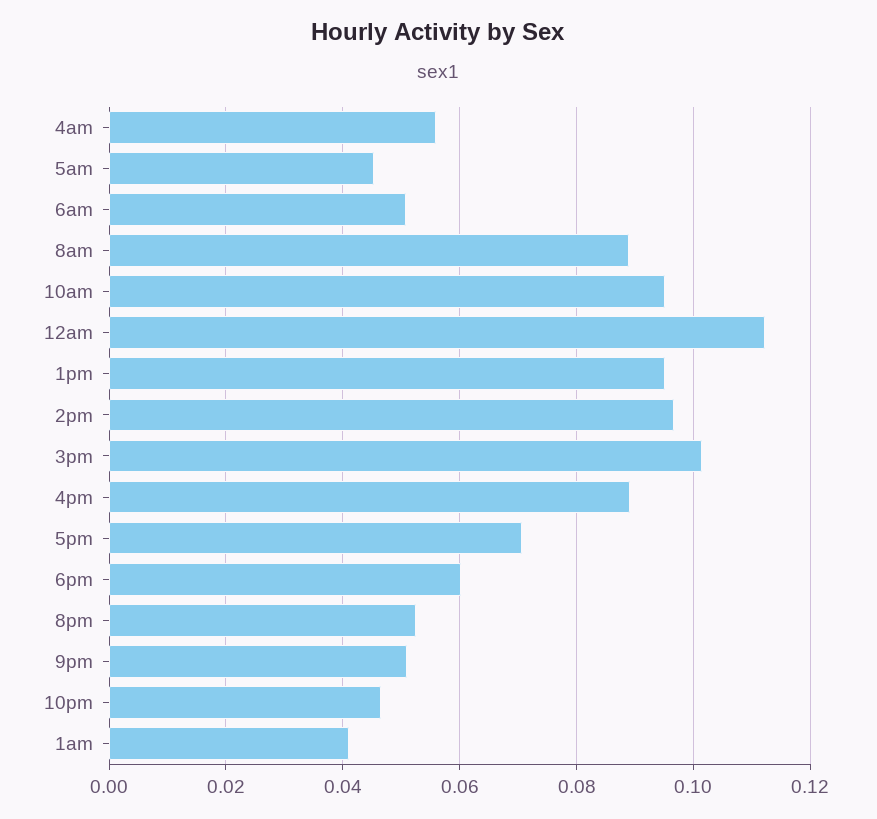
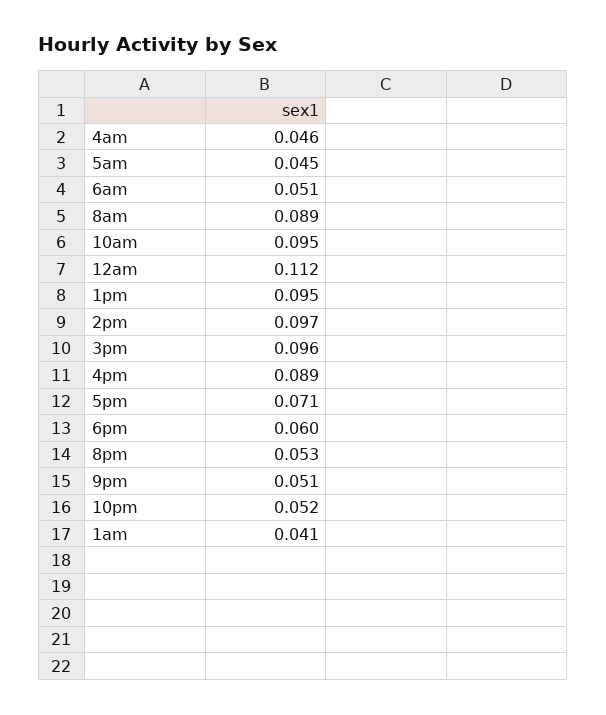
  {
-   "4am": 0.056,
+   "4am": 0.046,
    "5am": 0.045,
    "6am": 0.051,
    "8am": 0.089,
    "10am": 0.095,
    "12am": 0.112,
    "1pm": 0.095,
    "2pm": 0.097,
-   "3pm": 0.102,
+   "3pm": 0.096,
    "4pm": 0.089,
    "5pm": 0.071,
    "6pm": 0.06,
    "8pm": 0.053,
    "9pm": 0.051,
-   "10pm": 0.046,
+   "10pm": 0.052,
    "1am": 0.041
  }

